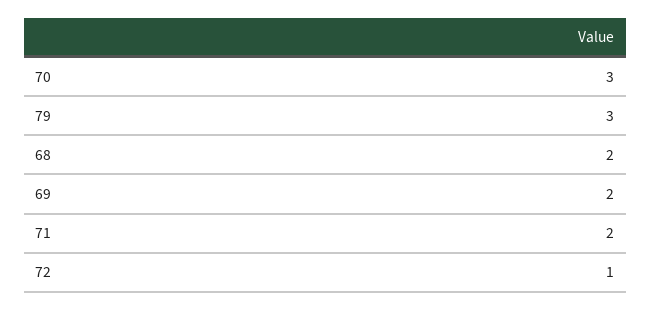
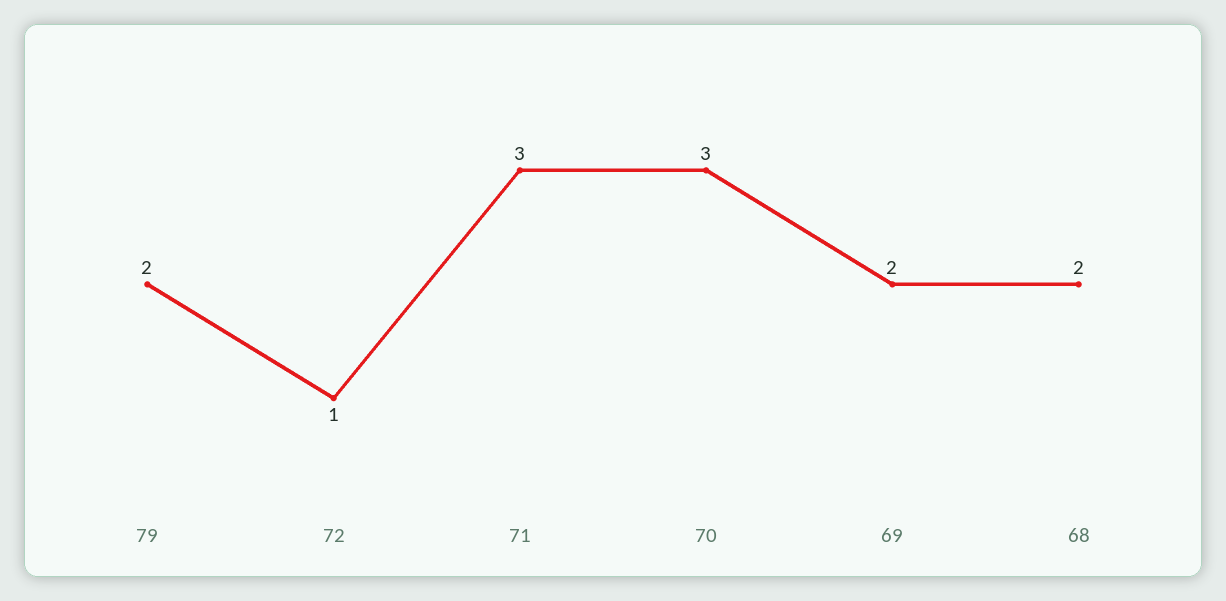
  {
    "70": 3,
-   "79": 3,
+   "79": 2,
    "68": 2,
    "69": 2,
-   "71": 2,
+   "71": 3,
    "72": 1
  }

